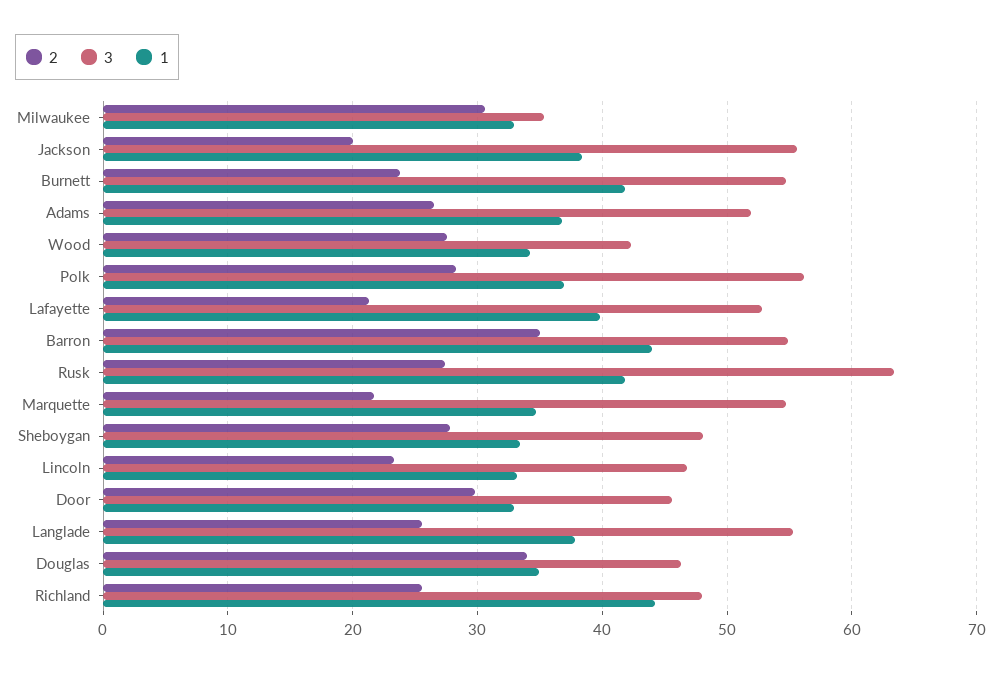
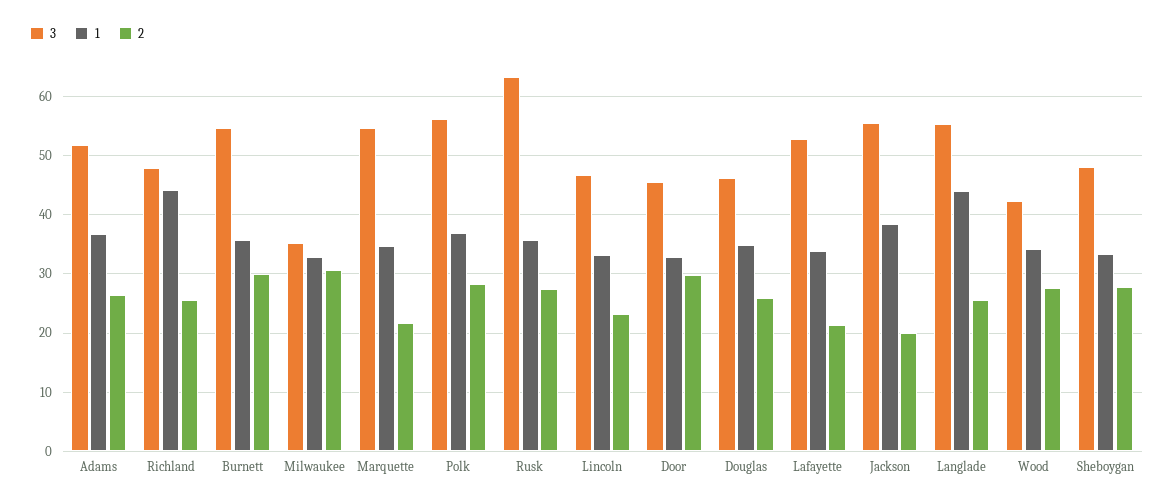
  {
    "2": {
      "Milwaukee": 31,
      "Jackson": 20,
-     "Burnett": 24,
+     "Burnett": 30,
      "Adams": 27,
      "Wood": 28,
      "Polk": 28,
      "Lafayette": 21,
-     "Barron": 35,
      "Rusk": 27,
      "Marquette": 22,
      "Sheboygan": 28,
      "Lincoln": 23,
      "Door": 30,
      "Langlade": 26,
-     "Douglas": 34,
+     "Douglas": 26,
      "Richland": 26
    },
    "3": {
      "Milwaukee": 35,
      "Jackson": 56,
      "Burnett": 55,
      "Adams": 52,
      "Wood": 42,
      "Polk": 56,
      "Lafayette": 53,
-     "Barron": 55,
      "Rusk": 63,
      "Marquette": 55,
      "Sheboygan": 48,
      "Lincoln": 47,
      "Door": 46,
      "Langlade": 55,
      "Douglas": 46,
      "Richland": 48
    },
    "1": {
      "Milwaukee": 33,
      "Jackson": 38,
-     "Burnett": 42,
+     "Burnett": 36,
      "Adams": 37,
      "Wood": 34,
      "Polk": 37,
-     "Lafayette": 40,
+     "Lafayette": 34,
-     "Barron": 44,
-     "Rusk": 42,
+     "Rusk": 36,
      "Marquette": 35,
      "Sheboygan": 33,
      "Lincoln": 33,
      "Door": 33,
-     "Langlade": 38,
+     "Langlade": 44,
      "Douglas": 35,
      "Richland": 44
    }
  }

